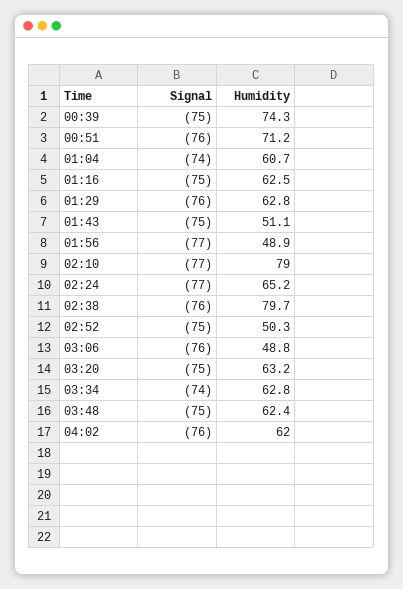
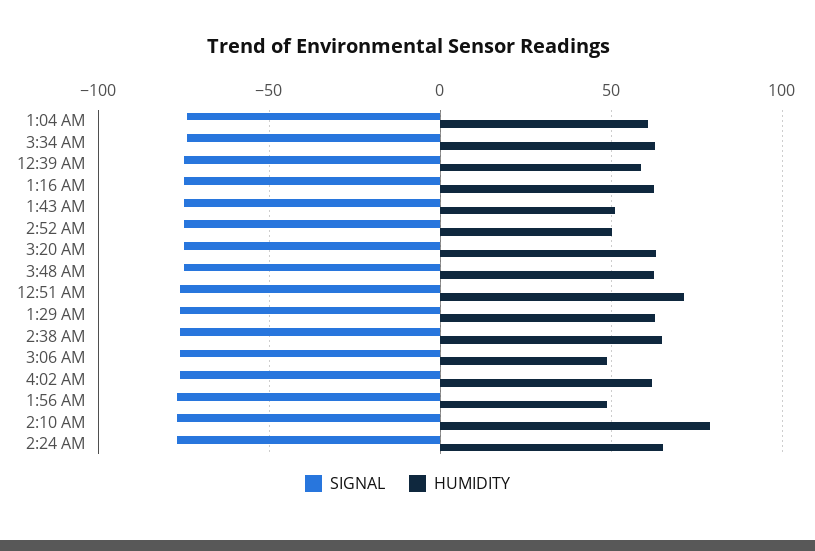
  {
    "Signal": {
      "00:39": -75,
      "00:51": -76,
      "01:04": -74,
      "01:16": -75,
      "01:29": -76,
      "01:43": -75,
      "01:56": -77,
      "02:10": -77,
      "02:24": -77,
      "02:38": -76,
      "02:52": -75,
      "03:06": -76,
      "03:20": -75,
      "03:34": -74,
      "03:48": -75,
      "04:02": -76
    },
    "Humidity": {
-     "00:39": 74.3,
+     "00:39": 60,
      "00:51": 71.2,
      "01:04": 60.7,
      "01:16": 62.5,
      "01:29": 62.8,
      "01:43": 51.1,
      "01:56": 48.9,
      "02:10": 79,
      "02:24": 65.2,
-     "02:38": 79.7,
+     "02:38": 65,
      "02:52": 50.3,
      "03:06": 48.8,
      "03:20": 63.2,
      "03:34": 62.8,
      "03:48": 62.4,
      "04:02": 62
    }
  }

